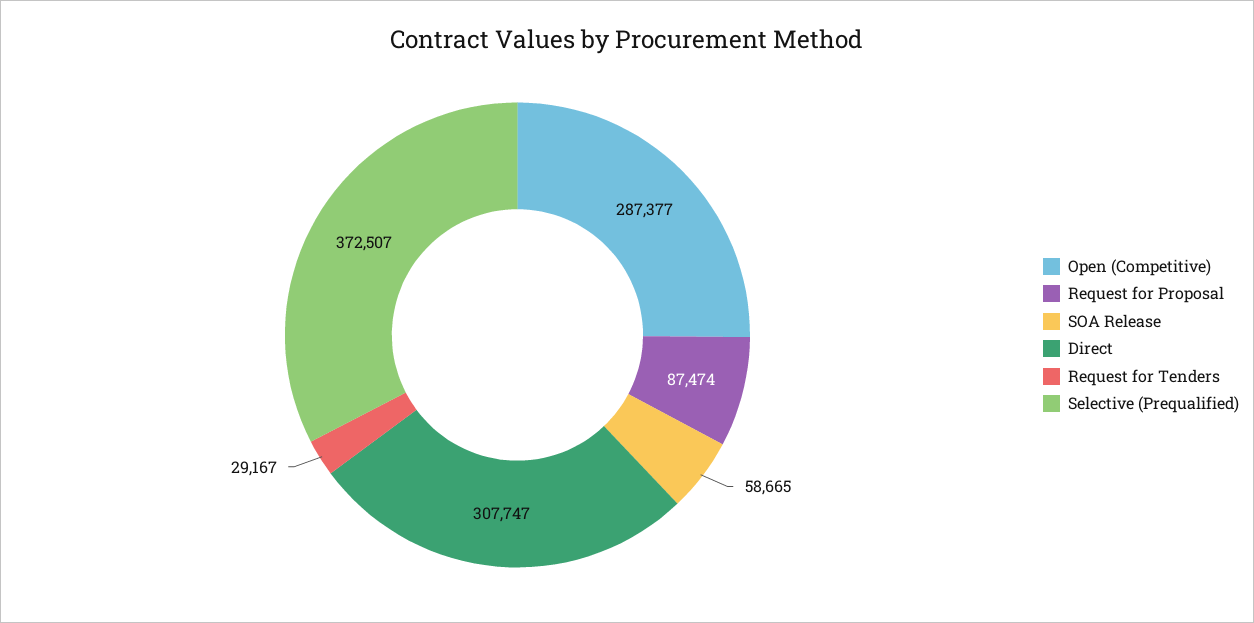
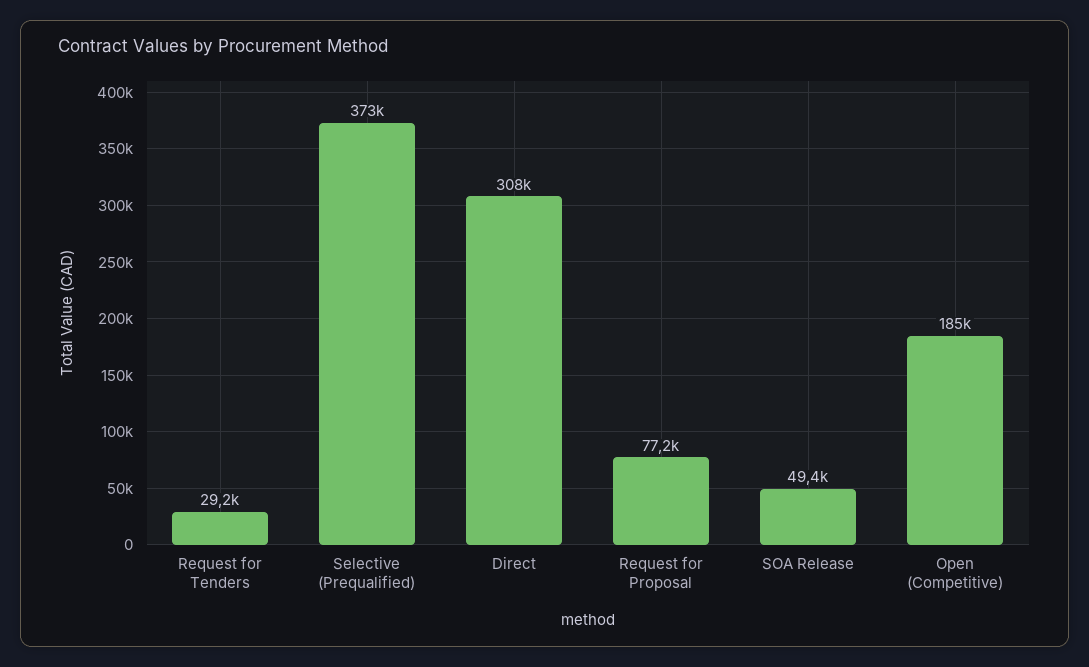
  {
-   "Open (Competitive)": 287377,
+   "Open (Competitive)": 185000,
-   "Request for Proposal": 87474,
+   "Request for Proposal": 77200,
-   "SOA Release": 58665,
+   "SOA Release": 49400,
    "Direct": 307747,
    "Request for Tenders": 29167,
    "Selective (Prequalified)": 372507
  }

